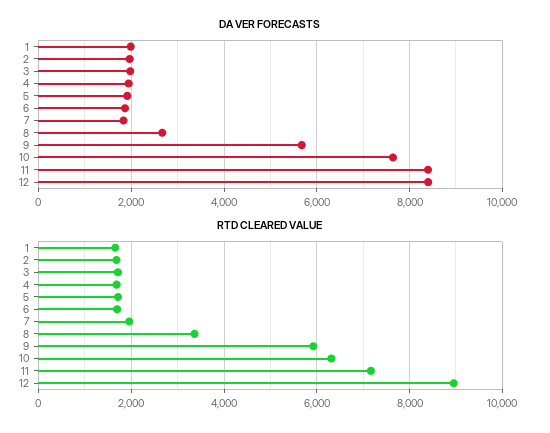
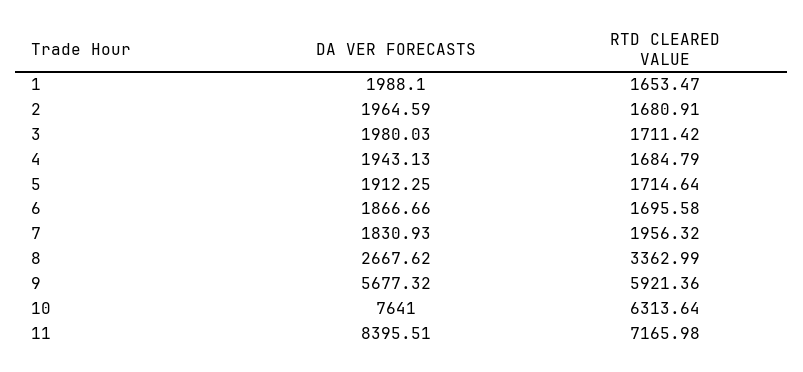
  {
    "DA VER FORECASTS": {
      "1": 1988.1,
      "2": 1964.59,
      "3": 1980.03,
      "4": 1943.13,
      "5": 1912.25,
      "6": 1866.66,
      "7": 1830.93,
      "8": 2667.62,
      "9": 5677.32,
      "10": 7641,
-     "11": 8395.51,
+     "11": 8395.51
-     "12": 8400
    },
    "RTD CLEARED VALUE": {
      "1": 1653.47,
      "2": 1680.91,
      "3": 1711.42,
      "4": 1684.79,
      "5": 1714.64,
      "6": 1695.58,
      "7": 1956.32,
      "8": 3362.99,
      "9": 5921.36,
      "10": 6313.64,
-     "11": 7165.98,
+     "11": 7165.98
-     "12": 9000
    }
  }

